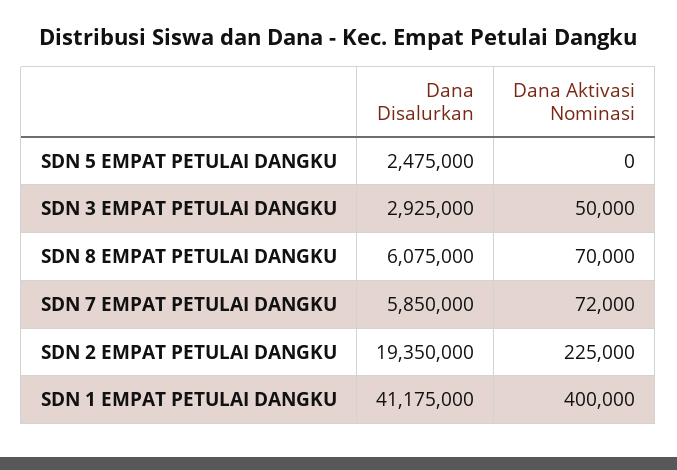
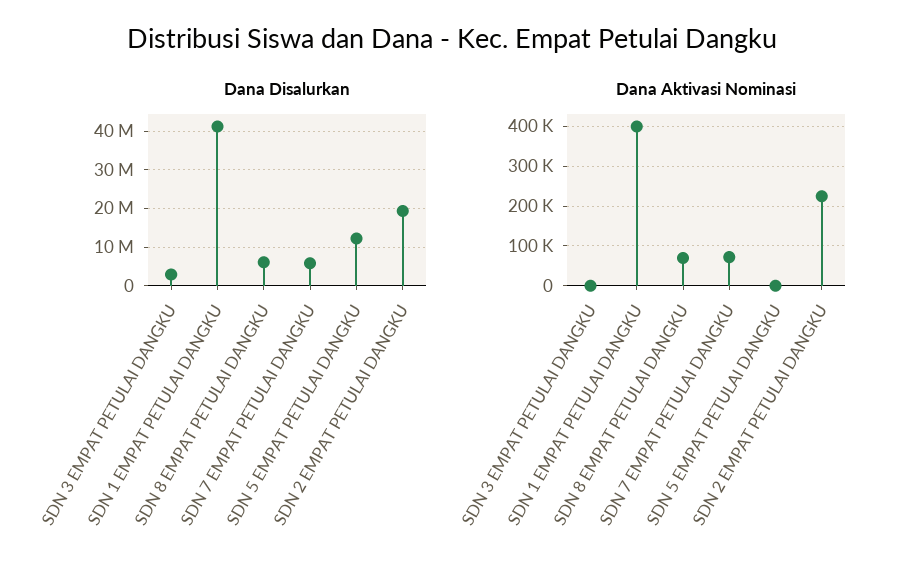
  {
    "Dana Disalurkan": {
-     "SDN 5 EMPAT PETULAI DANGKU": 2475000,
+     "SDN 5 EMPAT PETULAI DANGKU": 12000000,
      "SDN 3 EMPAT PETULAI DANGKU": 2925000,
      "SDN 8 EMPAT PETULAI DANGKU": 6075000,
      "SDN 7 EMPAT PETULAI DANGKU": 5850000,
      "SDN 2 EMPAT PETULAI DANGKU": 19350000,
      "SDN 1 EMPAT PETULAI DANGKU": 41175000
    },
    "Dana Aktivasi Nominasi": {
      "SDN 5 EMPAT PETULAI DANGKU": 0,
-     "SDN 3 EMPAT PETULAI DANGKU": 50000,
+     "SDN 3 EMPAT PETULAI DANGKU": 0,
      "SDN 8 EMPAT PETULAI DANGKU": 70000,
      "SDN 7 EMPAT PETULAI DANGKU": 72000,
      "SDN 2 EMPAT PETULAI DANGKU": 225000,
      "SDN 1 EMPAT PETULAI DANGKU": 400000
    }
  }

